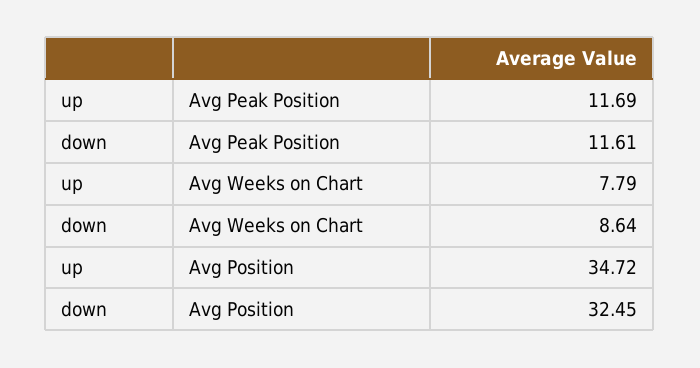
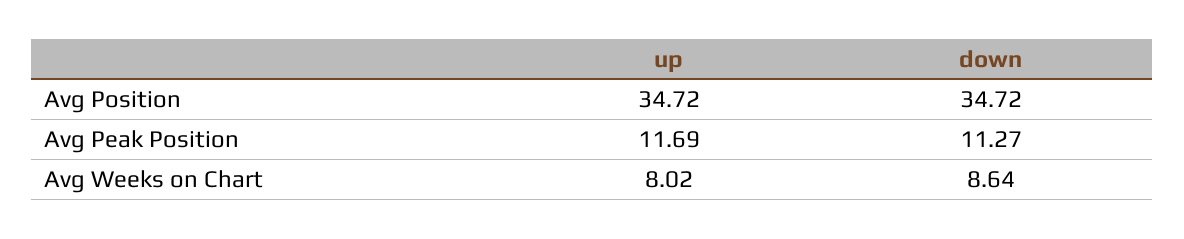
  {
    "up": {
      "Avg Peak Position": 11.69,
-     "Avg Weeks on Chart": 7.79,
+     "Avg Weeks on Chart": 8.02,
      "Avg Position": 34.72
    },
    "down": {
-     "Avg Peak Position": 11.61,
+     "Avg Peak Position": 11.27,
      "Avg Weeks on Chart": 8.64,
-     "Avg Position": 32.45
+     "Avg Position": 34.72
    }
  }

